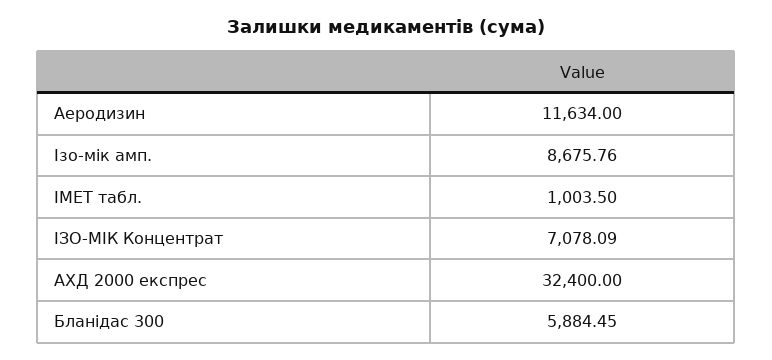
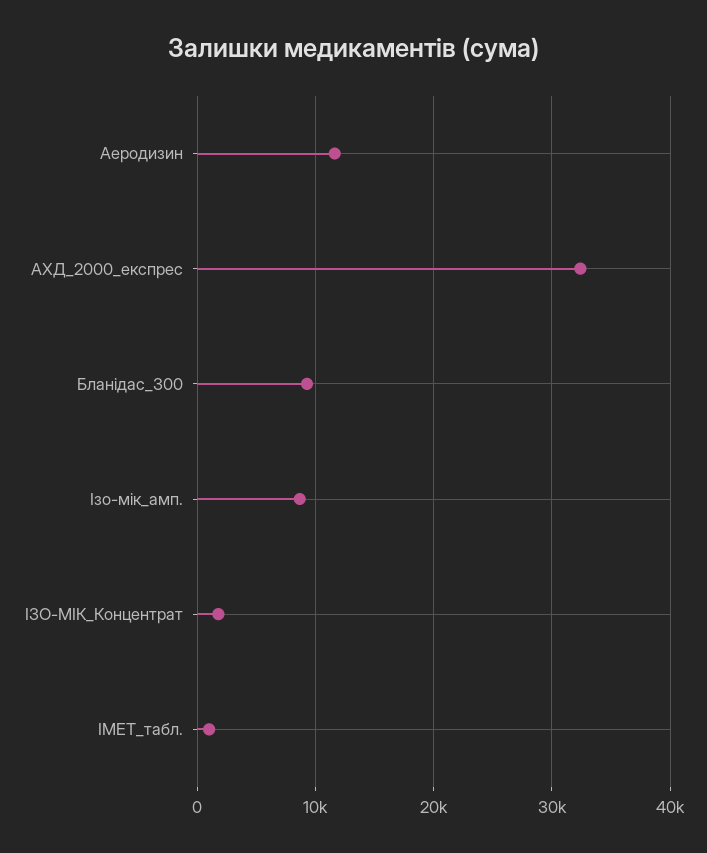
  {
    "Аеродизин": 11634,
    "Ізо-мік амп.": 8675.76,
    "ІМЕТ табл.": 1003.5,
-   "ІЗО-МІК Концентрат": 7078.09,
+   "ІЗО-МІК Концентрат": 2000,
    "АХД 2000 експрес": 32400,
-   "Бланідас 300": 5884.45
+   "Бланідас 300": 9000
  }

